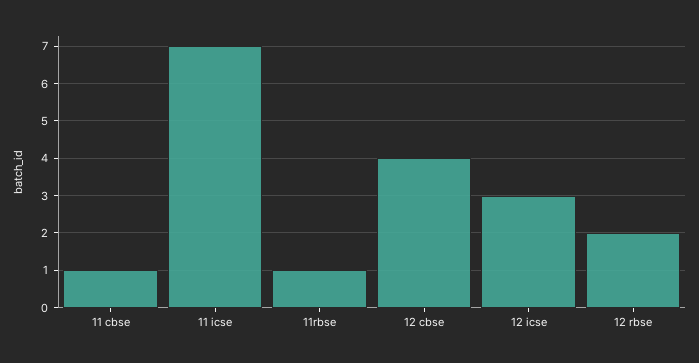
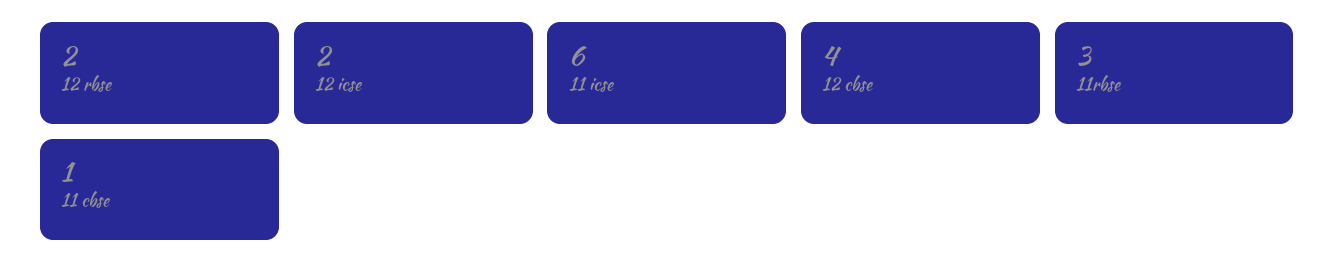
  {
    "11 cbse": 1,
-   "11 icse": 7,
+   "11 icse": 6,
-   "11rbse": 1,
+   "11rbse": 3,
    "12 cbse": 4,
-   "12 icse": 3,
+   "12 icse": 2,
    "12 rbse": 2
  }

